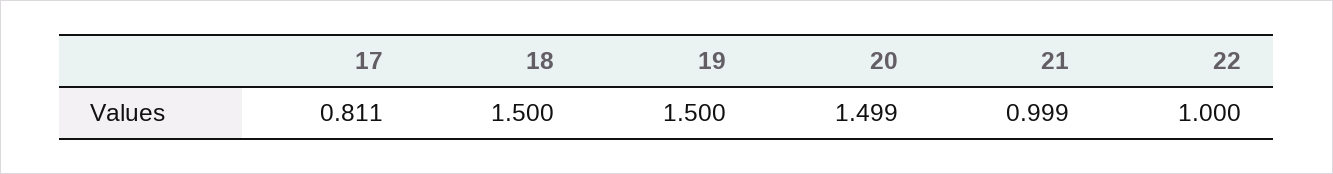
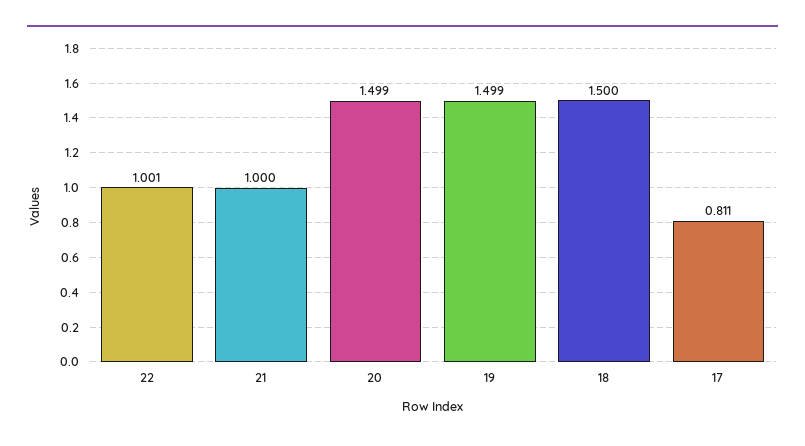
  {
    "17": 0.811,
    "18": 1.5,
-   "19": 1.5,
+   "19": 1.499,
    "20": 1.499,
-   "21": 0.999,
+   "21": 1,
-   "22": 1
+   "22": 1.001
  }

